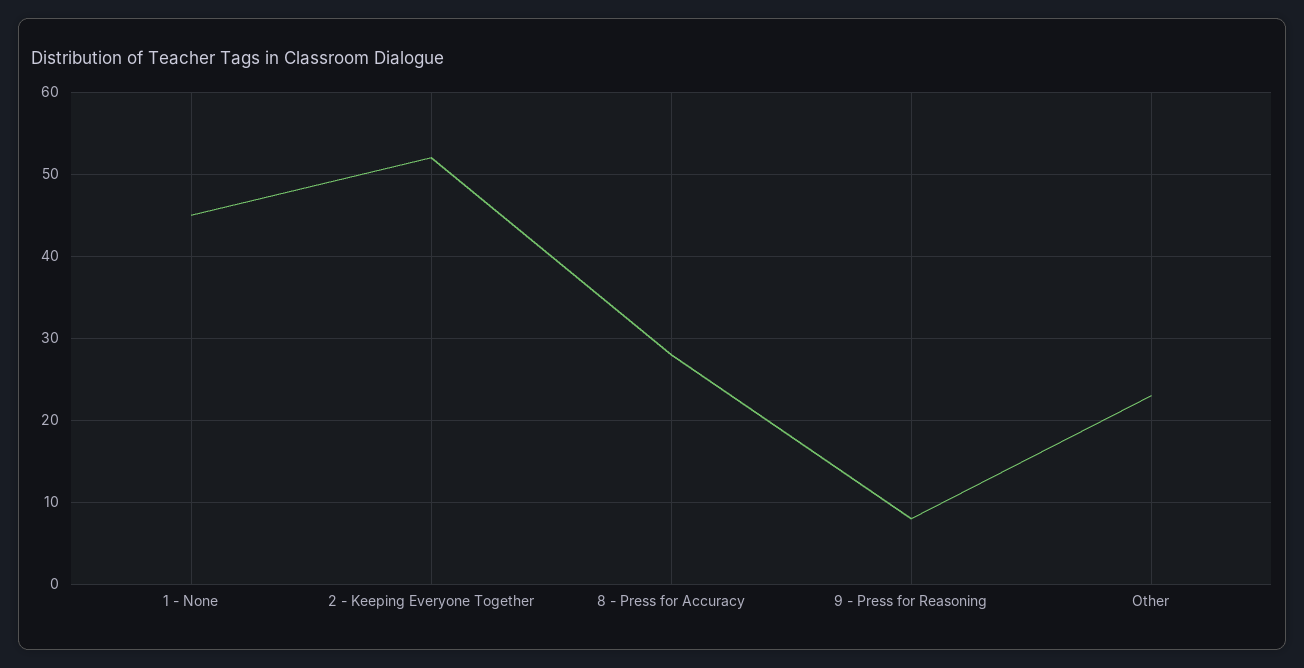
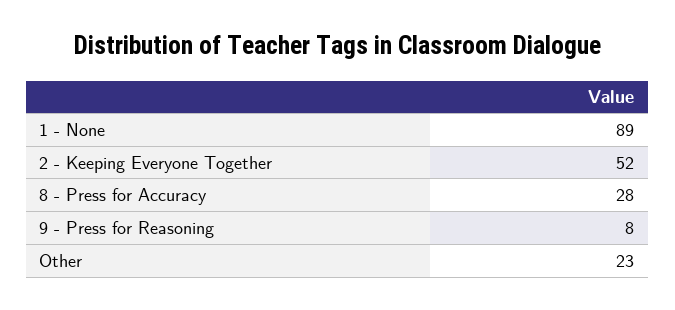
  {
-   "1 - None": 45,
+   "1 - None": 89,
    "2 - Keeping Everyone Together": 52,
    "8 - Press for Accuracy": 28,
    "9 - Press for Reasoning": 8,
    "Other": 23
  }

